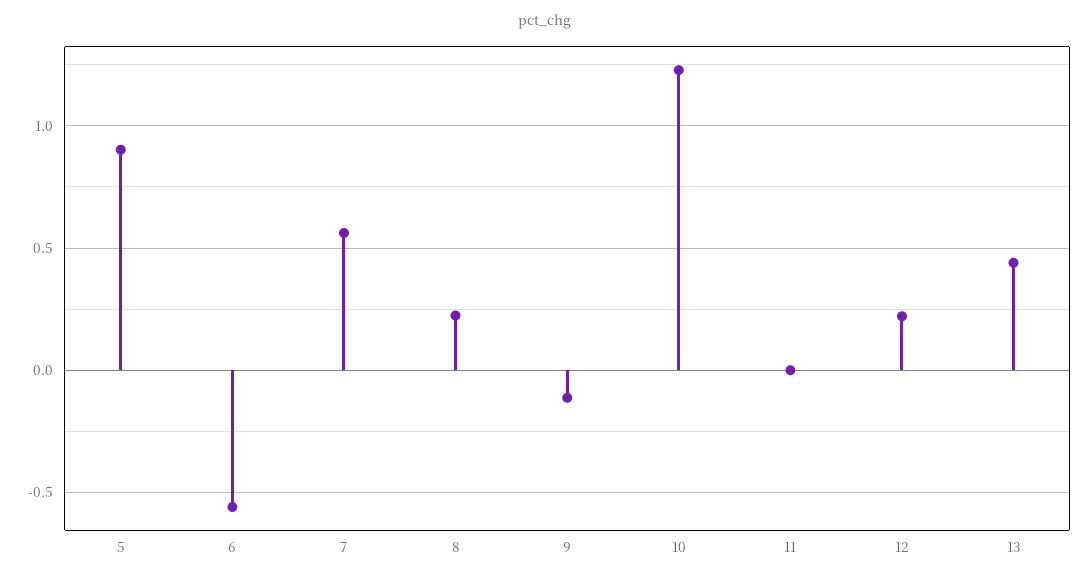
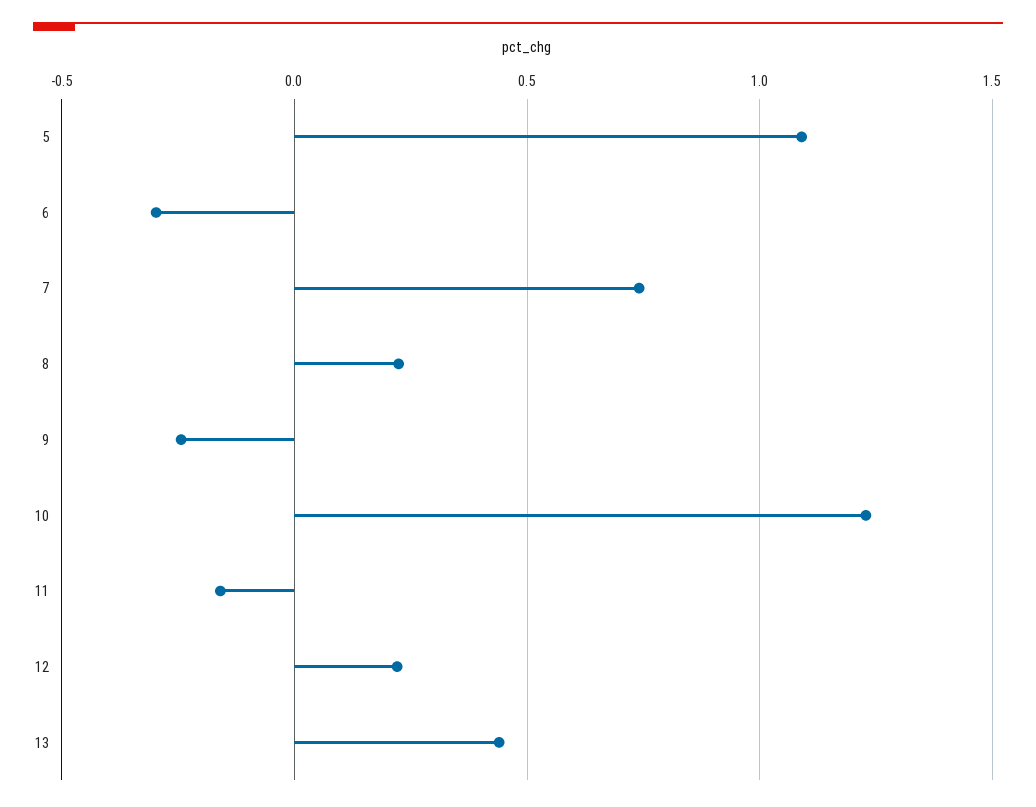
  {
-   "5": 0.9,
+   "5": 1.1,
-   "6": -0.55,
+   "6": -0.3,
-   "7": 0.55,
+   "7": 0.75,
    "8": 0.2,
-   "9": -0.1,
+   "9": -0.25,
    "10": 1.25,
-   "11": 0,
+   "11": -0.15,
    "12": 0.2,
    "13": 0.45
  }

